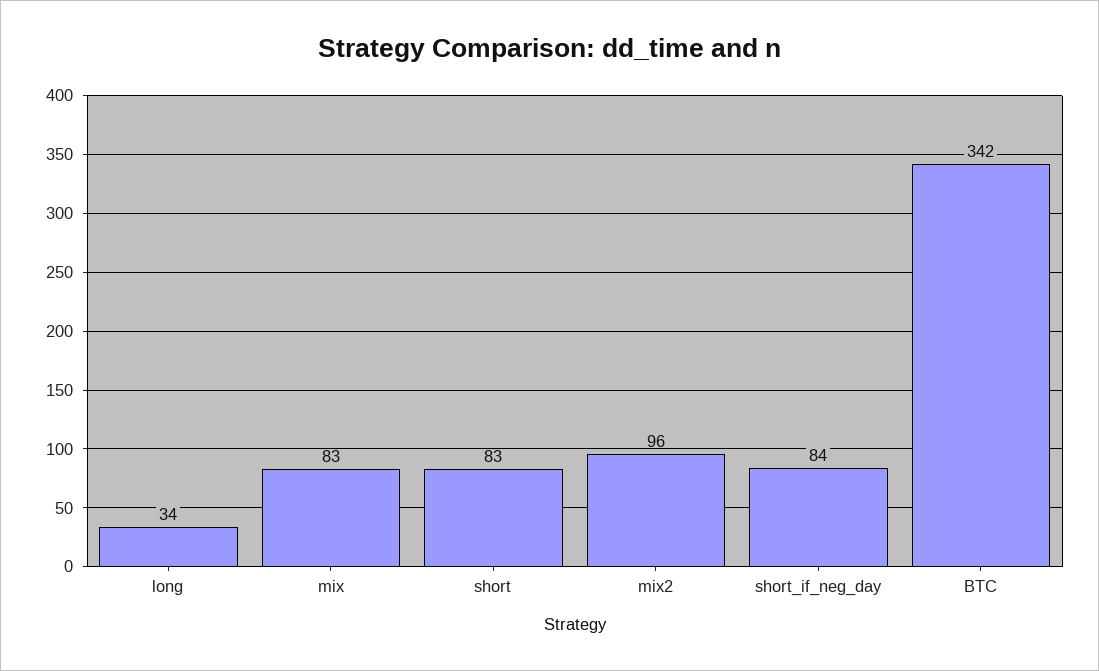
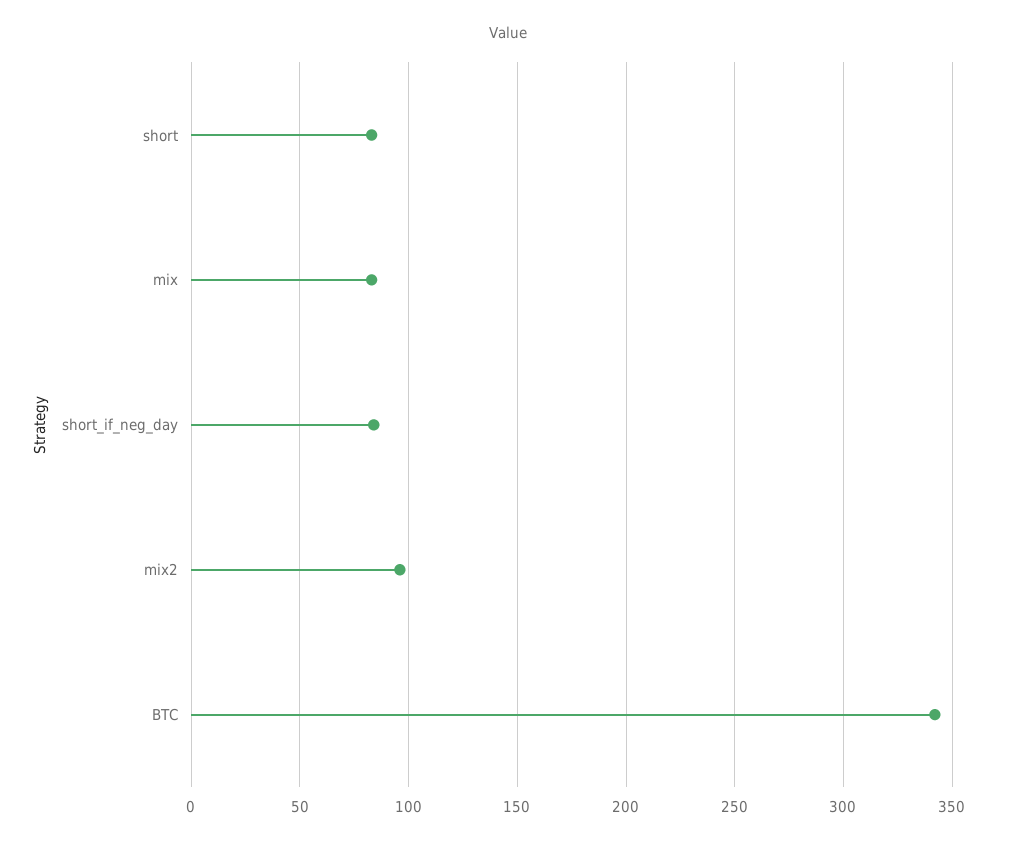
  {
-   "long": 34,
    "mix": 83,
    "short": 83,
    "mix2": 96,
    "short_if_neg_day": 84,
    "BTC": 342
  }

